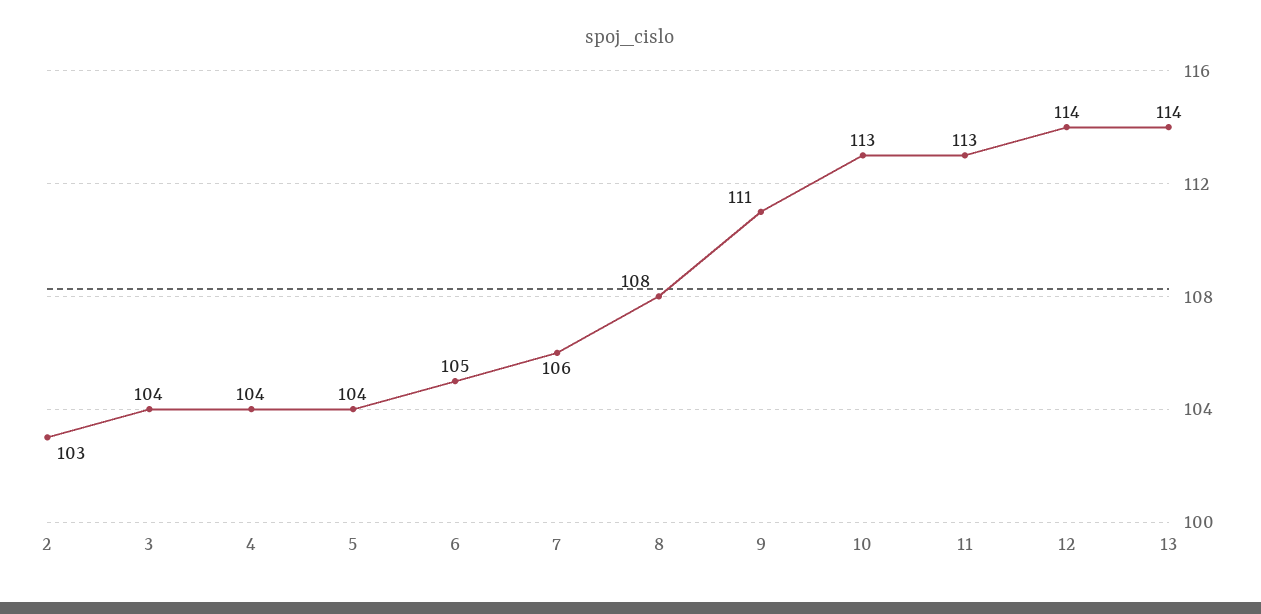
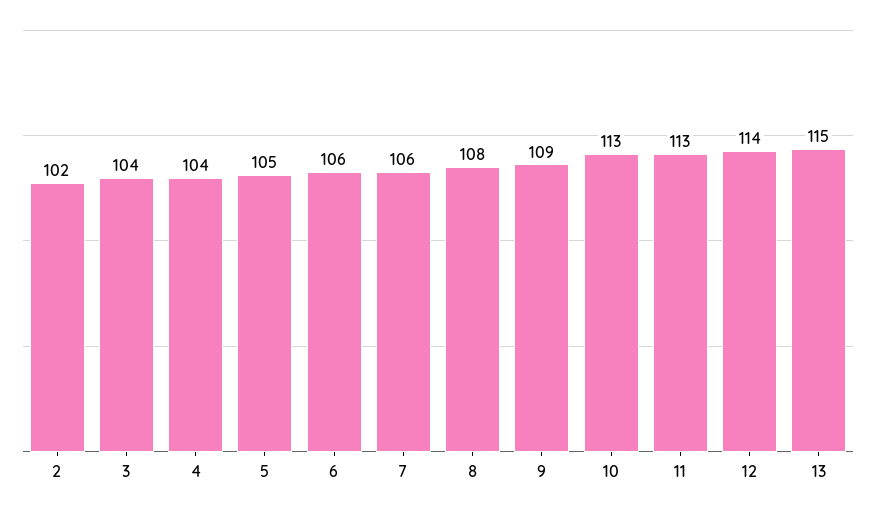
  {
-   "2": 103,
+   "2": 102,
    "3": 104,
    "4": 104,
-   "5": 104,
+   "5": 105,
-   "6": 105,
+   "6": 106,
    "7": 106,
    "8": 108,
-   "9": 111,
+   "9": 109,
    "10": 113,
    "11": 113,
    "12": 114,
-   "13": 114
+   "13": 115
  }

